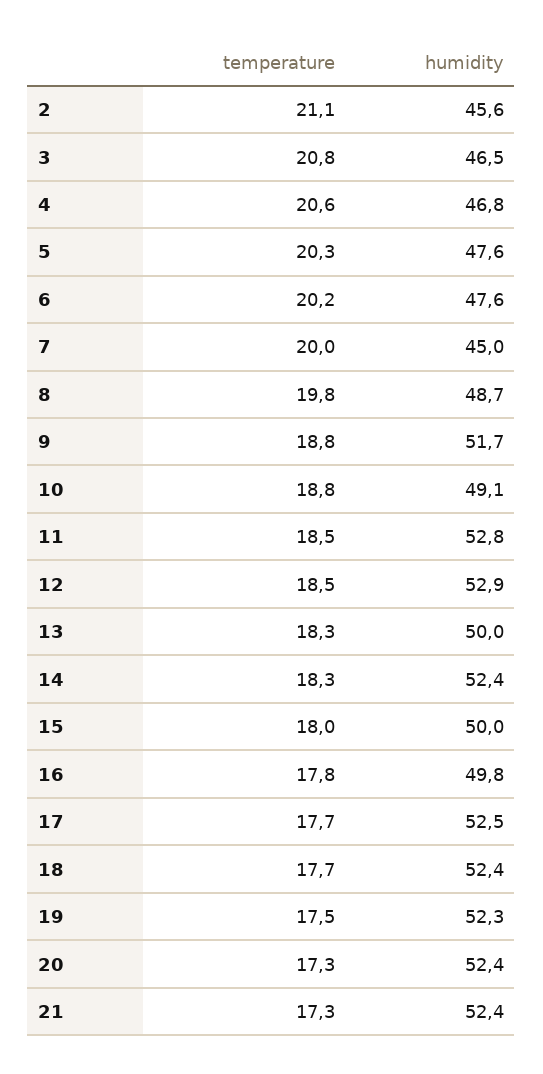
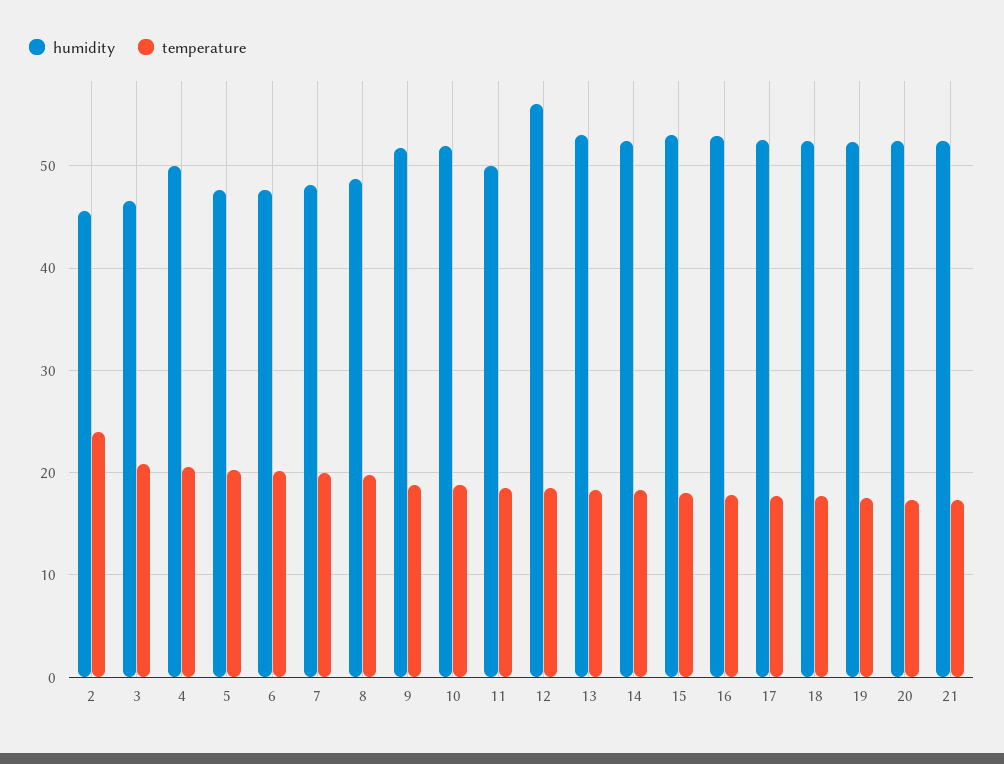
  {
    "temperature": {
-     "2": 21.1,
+     "2": 24,
      "3": 20.8,
      "4": 20.6,
      "5": 20.3,
      "6": 20.2,
      "7": 20,
      "8": 19.8,
      "9": 18.8,
      "10": 18.8,
      "11": 18.5,
      "12": 18.5,
      "13": 18.3,
      "14": 18.3,
      "15": 18,
      "16": 17.8,
      "17": 17.7,
      "18": 17.7,
      "19": 17.5,
      "20": 17.3,
      "21": 17.3
    },
    "humidity": {
      "2": 45.6,
      "3": 46.5,
-     "4": 46.8,
+     "4": 50,
      "5": 47.6,
      "6": 47.6,
-     "7": 45,
+     "7": 48,
      "8": 48.7,
      "9": 51.7,
-     "10": 49.1,
+     "10": 52,
-     "11": 52.8,
+     "11": 50,
-     "12": 52.9,
+     "12": 56,
-     "13": 50,
+     "13": 53,
      "14": 52.4,
-     "15": 50,
+     "15": 53,
-     "16": 49.8,
+     "16": 53,
      "17": 52.5,
      "18": 52.4,
      "19": 52.3,
      "20": 52.4,
      "21": 52.4
    }
  }

